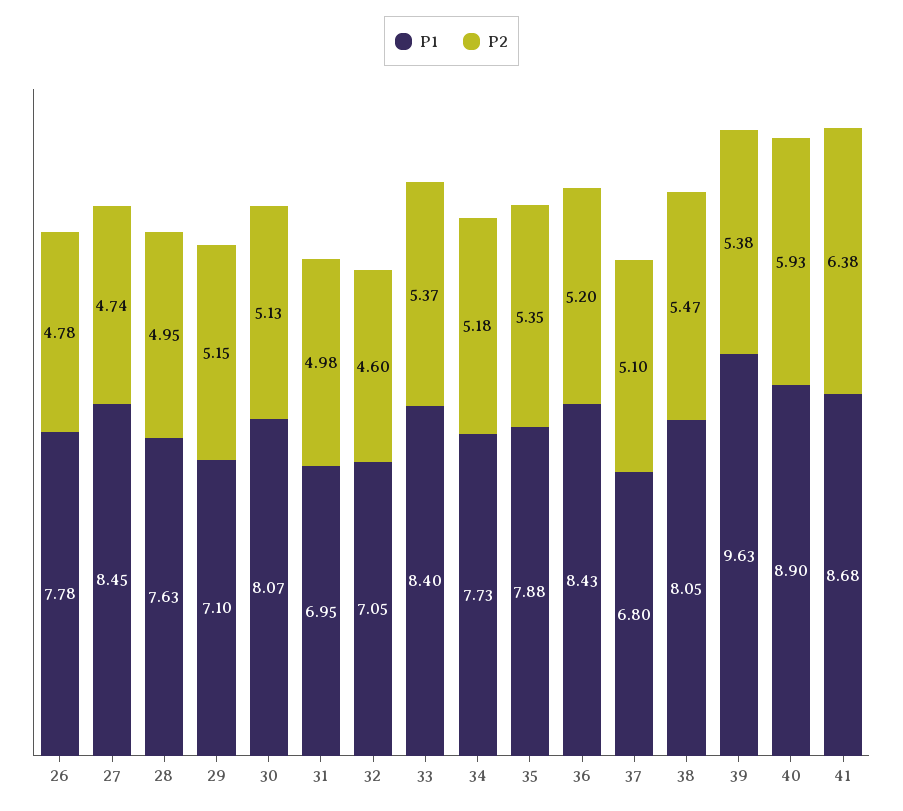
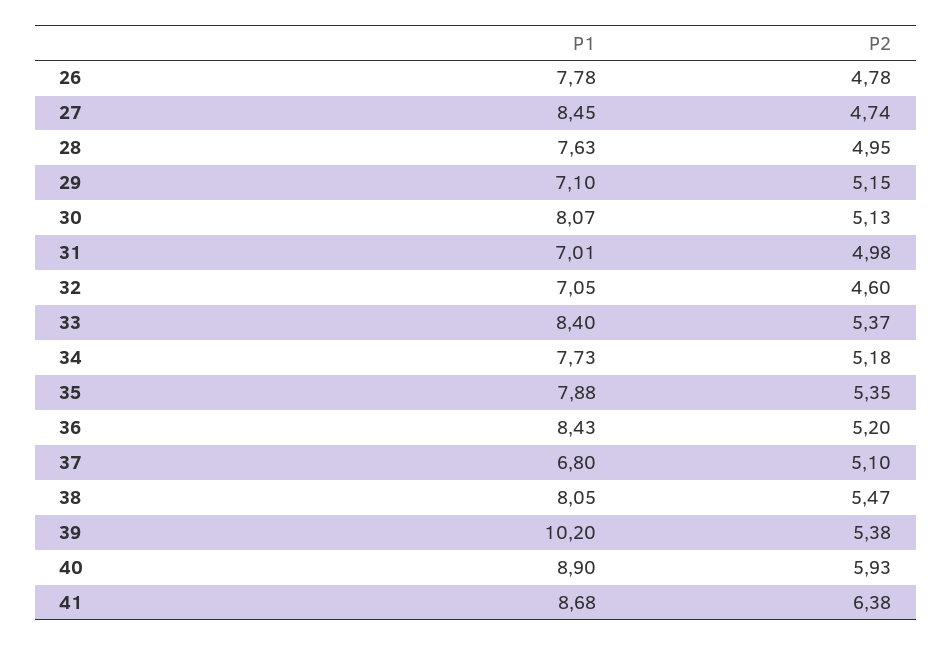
  {
    "P1": {
      "26": 7.78,
      "27": 8.45,
      "28": 7.63,
      "29": 7.1,
      "30": 8.07,
-     "31": 6.95,
+     "31": 7.01,
      "32": 7.05,
      "33": 8.4,
      "34": 7.73,
      "35": 7.88,
      "36": 8.43,
      "37": 6.8,
      "38": 8.05,
-     "39": 9.63,
+     "39": 10.2,
      "40": 8.9,
      "41": 8.68
    },
    "P2": {
      "26": 4.78,
      "27": 4.74,
      "28": 4.95,
      "29": 5.15,
      "30": 5.13,
      "31": 4.98,
      "32": 4.6,
      "33": 5.37,
      "34": 5.18,
      "35": 5.35,
      "36": 5.2,
      "37": 5.1,
      "38": 5.47,
      "39": 5.38,
      "40": 5.93,
      "41": 6.38
    }
  }

